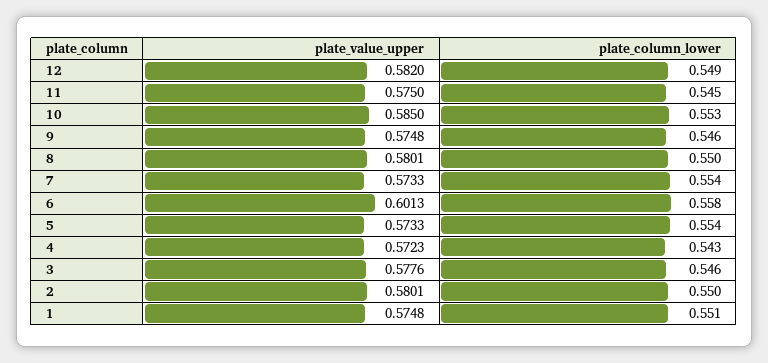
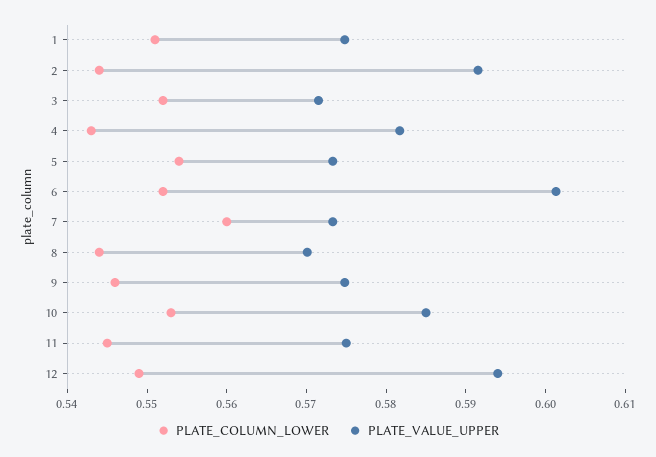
  {
    "plate_value_upper": {
-     "12": 0.582,
+     "12": 0.594,
      "11": 0.575,
      "10": 0.585,
      "9": 0.5748,
-     "8": 0.5801,
+     "8": 0.57,
      "7": 0.5733,
      "6": 0.6013,
      "5": 0.5733,
-     "4": 0.5723,
+     "4": 0.582,
-     "3": 0.5776,
+     "3": 0.572,
-     "2": 0.5801,
+     "2": 0.592,
      "1": 0.5748
    },
    "plate_column_lower": {
      "12": 0.549,
      "11": 0.545,
      "10": 0.553,
      "9": 0.546,
-     "8": 0.55,
+     "8": 0.544,
-     "7": 0.554,
+     "7": 0.56,
-     "6": 0.558,
+     "6": 0.552,
      "5": 0.554,
      "4": 0.543,
-     "3": 0.546,
+     "3": 0.552,
-     "2": 0.55,
+     "2": 0.544,
      "1": 0.551
    }
  }

